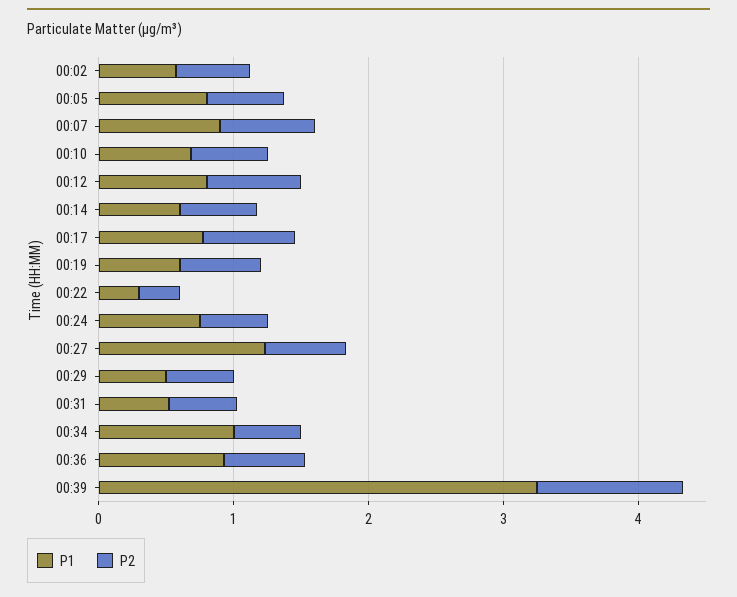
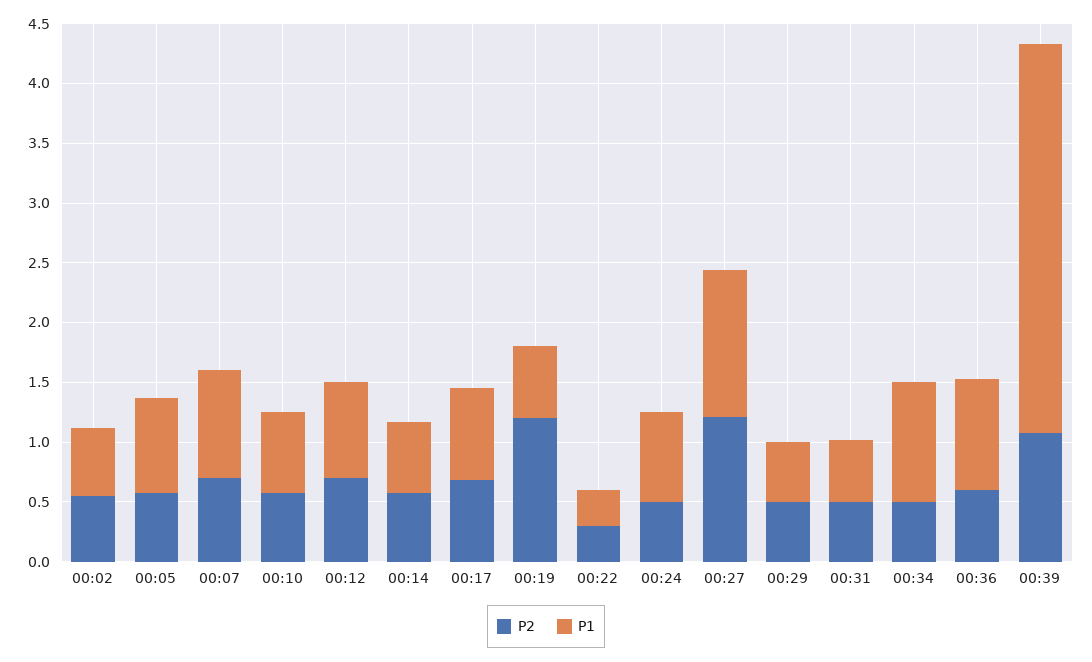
  {
    "P1": {
      "00:02": 0.6,
      "00:05": 0.8,
      "00:07": 0.9,
      "00:10": 0.7,
      "00:12": 0.8,
      "00:14": 0.6,
      "00:17": 0.8,
      "00:19": 0.6,
      "00:22": 0.3,
      "00:24": 0.8,
      "00:27": 1.2,
      "00:29": 0.5,
      "00:31": 0.5,
      "00:34": 1,
      "00:36": 0.9,
      "00:39": 3.3
    },
    "P2": {
      "00:02": 0.6,
      "00:05": 0.6,
      "00:07": 0.7,
      "00:10": 0.6,
      "00:12": 0.7,
      "00:14": 0.6,
      "00:17": 0.7,
-     "00:19": 0.6,
+     "00:19": 1.2,
      "00:22": 0.3,
      "00:24": 0.5,
-     "00:27": 0.6,
+     "00:27": 1.2,
      "00:29": 0.5,
      "00:31": 0.5,
      "00:34": 0.5,
      "00:36": 0.6,
      "00:39": 1.1
    }
  }

